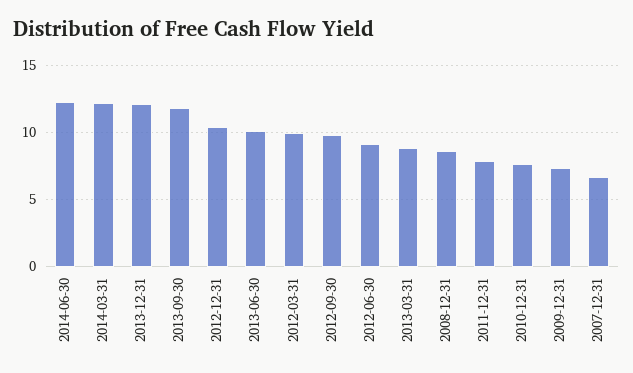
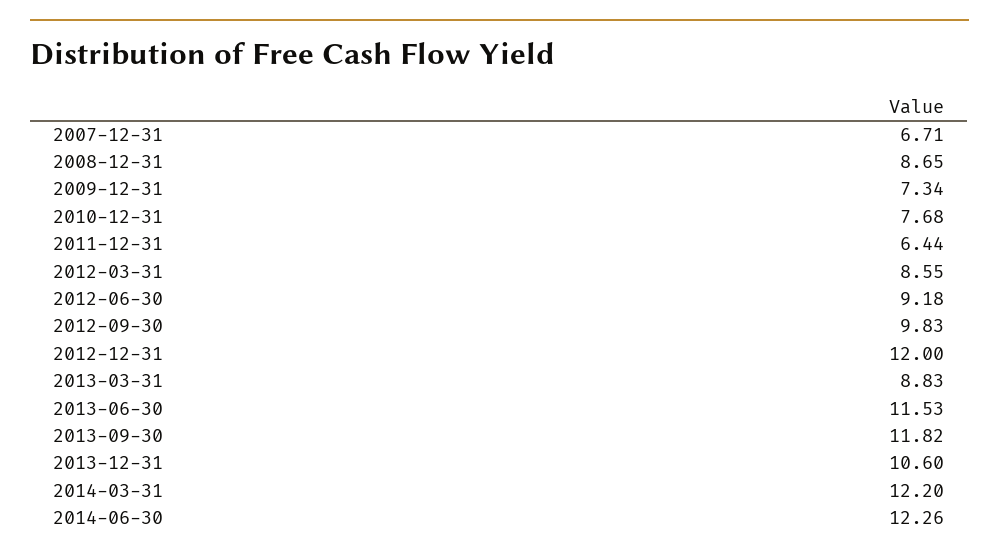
  {
    "2014-06-30": 12.26,
    "2014-03-31": 12.2,
-   "2013-12-31": 12,
+   "2013-12-31": 10.6,
    "2013-09-30": 11.82,
-   "2012-12-31": 10.5,
+   "2012-12-31": 12,
-   "2013-06-30": 10,
+   "2013-06-30": 11.53,
-   "2012-03-31": 10,
+   "2012-03-31": 8.55,
    "2012-09-30": 9.83,
    "2012-06-30": 9.18,
    "2013-03-31": 8.83,
    "2008-12-31": 8.65,
-   "2011-12-31": 8,
+   "2011-12-31": 6.44,
    "2010-12-31": 7.68,
    "2009-12-31": 7.34,
    "2007-12-31": 6.71
  }

